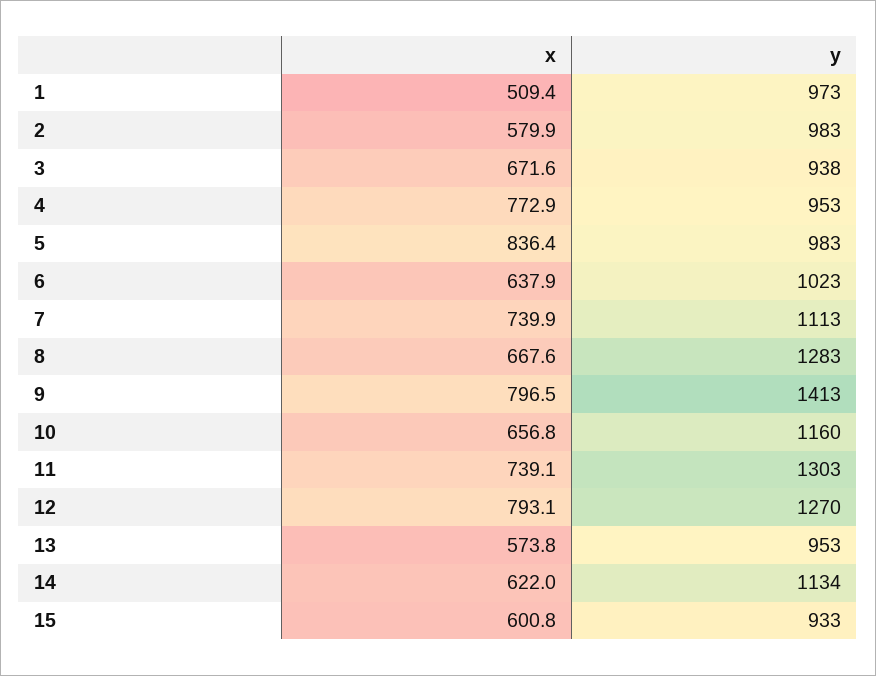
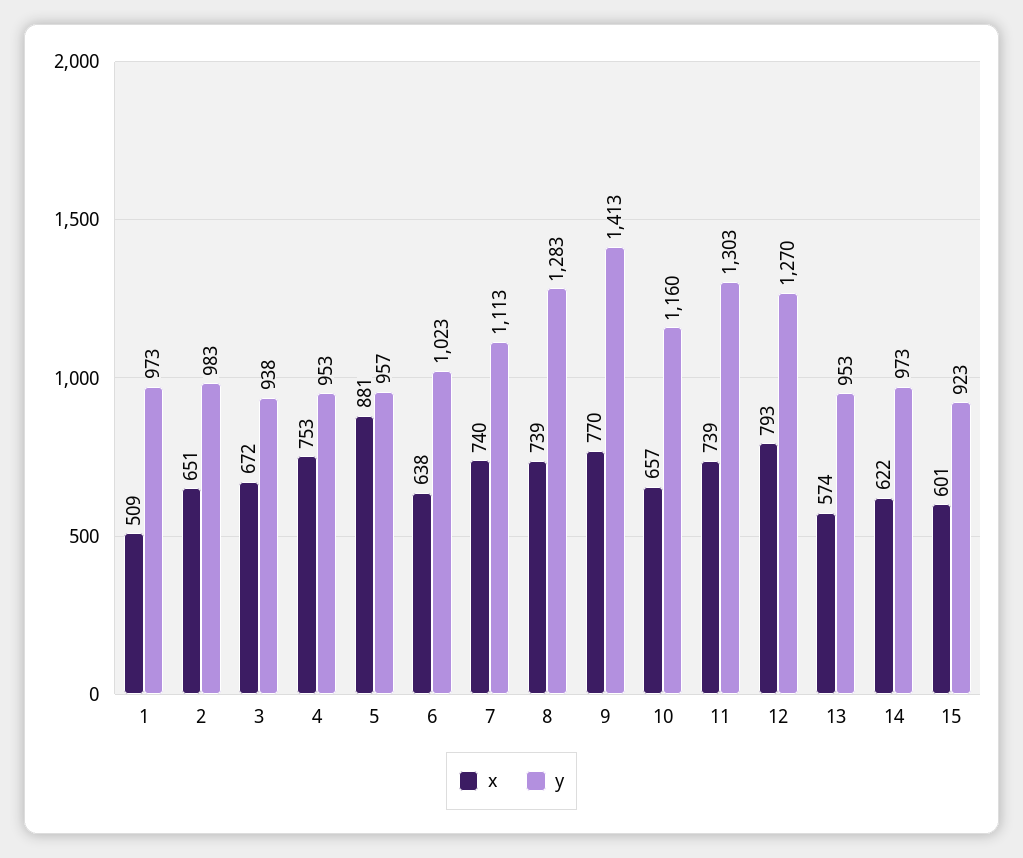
  {
    "x": {
      "1": 509.4,
-     "2": 579.9,
+     "2": 651,
      "3": 671.6,
-     "4": 772.9,
+     "4": 753,
-     "5": 836.4,
+     "5": 881,
      "6": 637.9,
      "7": 739.9,
-     "8": 667.6,
+     "8": 739,
-     "9": 796.5,
+     "9": 770,
      "10": 656.8,
      "11": 739.1,
      "12": 793.1,
      "13": 573.8,
      "14": 622,
      "15": 600.8
    },
    "y": {
      "1": 973,
      "2": 983,
      "3": 938,
      "4": 953,
-     "5": 983,
+     "5": 957,
      "6": 1023,
      "7": 1113,
      "8": 1283,
      "9": 1413,
      "10": 1160,
      "11": 1303,
      "12": 1270,
      "13": 953,
-     "14": 1134,
+     "14": 973,
-     "15": 933
+     "15": 923
    }
  }

